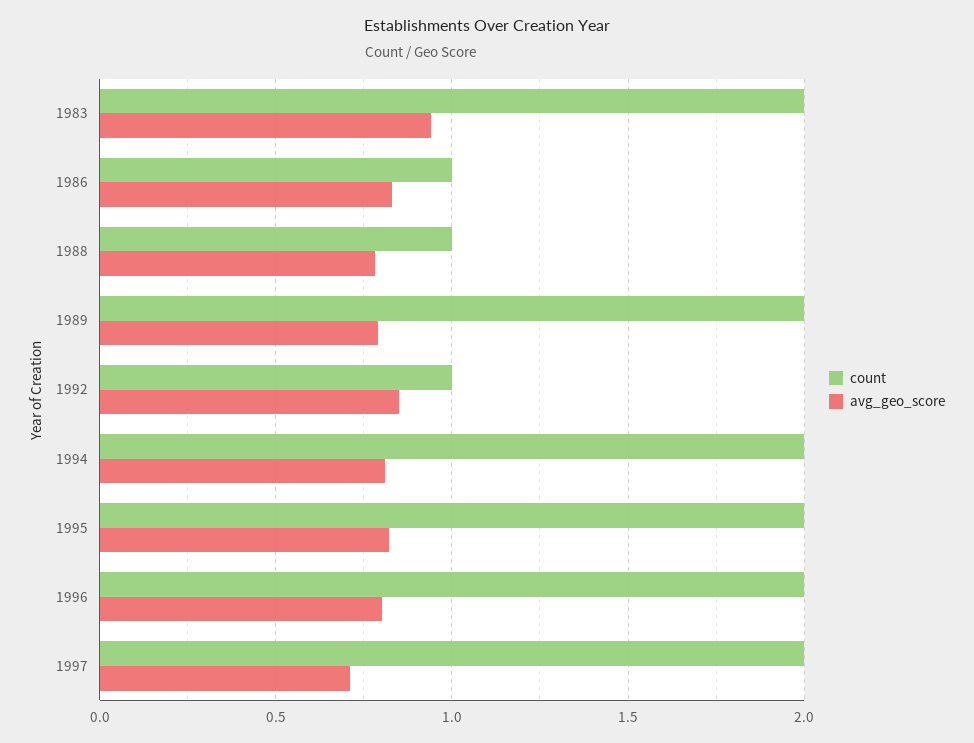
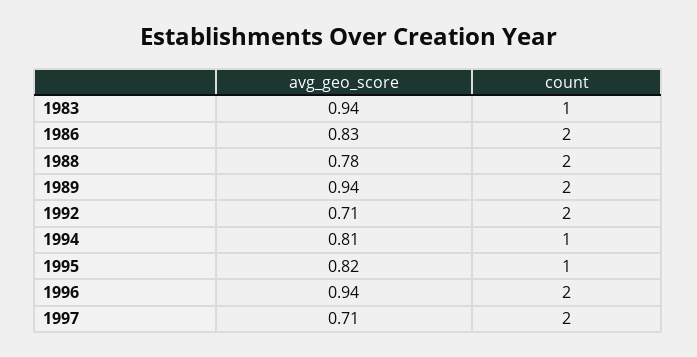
  {
    "count": {
-     "1983": 2,
+     "1983": 1,
-     "1986": 1,
+     "1986": 2,
-     "1988": 1,
+     "1988": 2,
      "1989": 2,
-     "1992": 1,
+     "1992": 2,
-     "1994": 2,
+     "1994": 1,
-     "1995": 2,
+     "1995": 1,
      "1996": 2,
      "1997": 2
    },
    "avg_geo_score": {
      "1983": 0.94,
      "1986": 0.83,
      "1988": 0.78,
-     "1989": 0.8,
+     "1989": 0.94,
-     "1992": 0.85,
+     "1992": 0.71,
      "1994": 0.81,
      "1995": 0.82,
-     "1996": 0.8,
+     "1996": 0.94,
      "1997": 0.71
    }
  }

